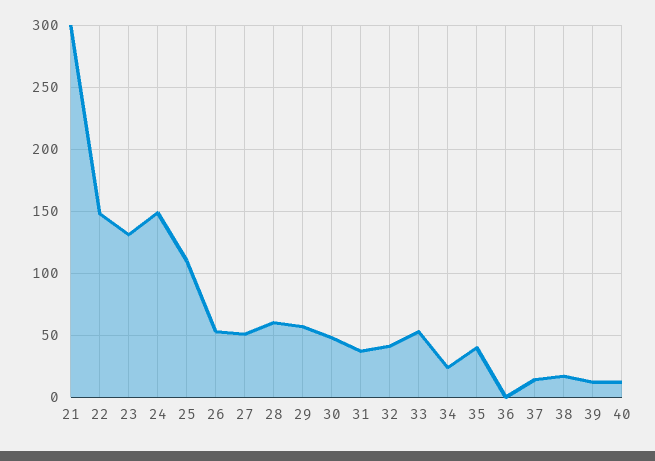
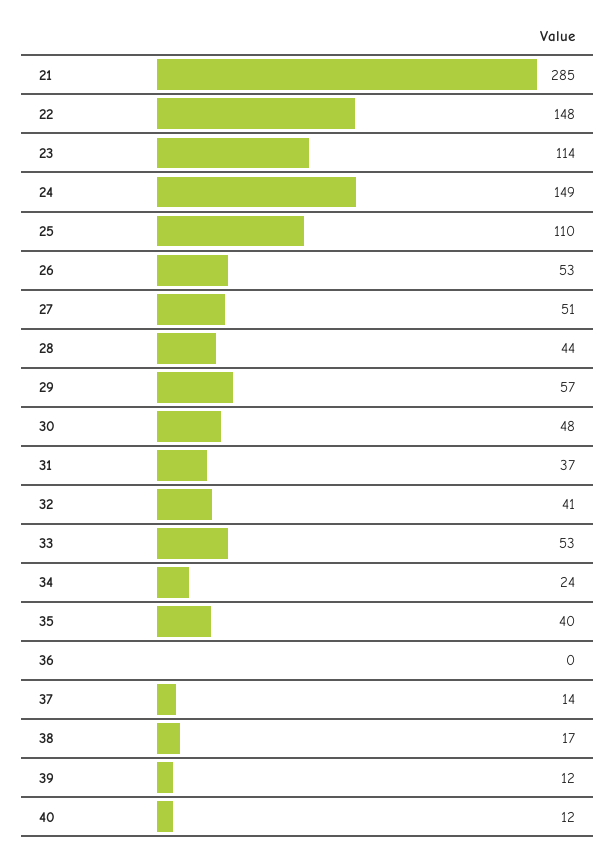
  {
-   "21": 300,
+   "21": 285,
    "22": 148,
-   "23": 130,
+   "23": 114,
    "24": 149,
    "25": 110,
    "26": 53,
    "27": 51,
-   "28": 60,
+   "28": 44,
    "29": 57,
    "30": 48,
    "31": 37,
    "32": 41,
    "33": 53,
    "34": 24,
    "35": 40,
    "36": 0,
    "37": 14,
    "38": 17,
    "39": 12,
    "40": 12
  }

